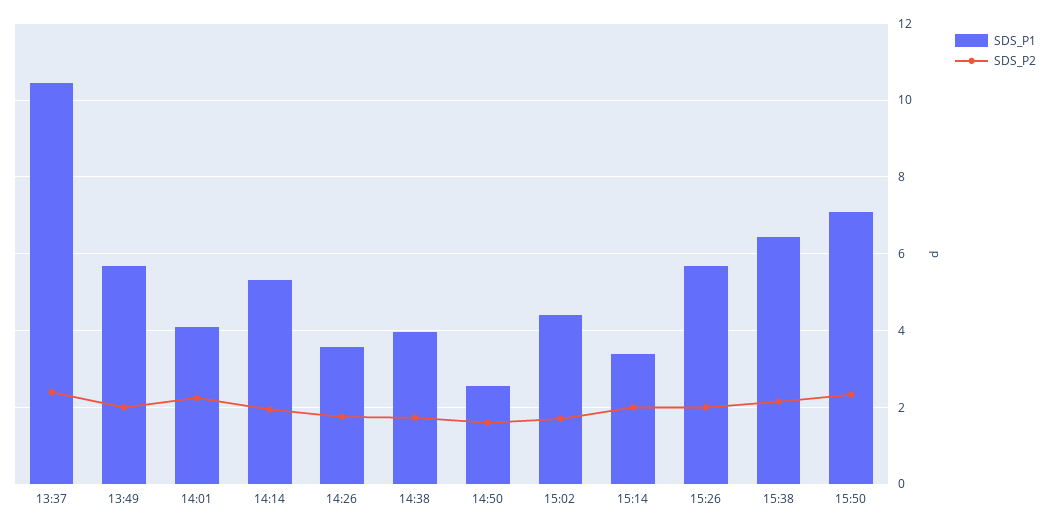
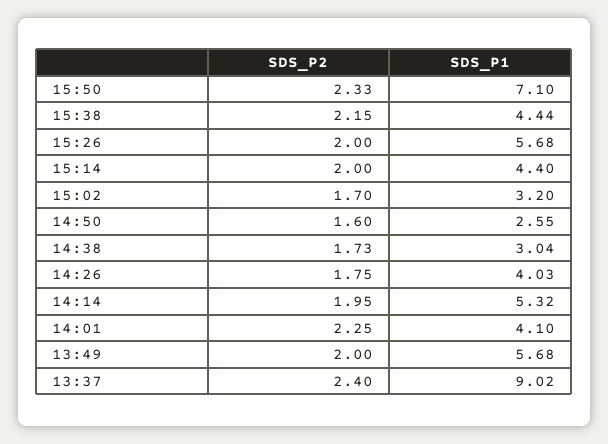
  {
    "SDS_P1": {
-     "13:37": 10.4,
+     "13:37": 9.02,
      "13:49": 5.68,
      "14:01": 4.1,
      "14:14": 5.32,
-     "14:26": 3.6,
+     "14:26": 4.03,
-     "14:38": 4,
+     "14:38": 3.04,
      "14:50": 2.55,
-     "15:02": 4.4,
+     "15:02": 3.2,
-     "15:14": 3.4,
+     "15:14": 4.4,
      "15:26": 5.68,
-     "15:38": 6.4,
+     "15:38": 4.44,
      "15:50": 7.1
    },
    "SDS_P2": {
      "13:37": 2.4,
      "13:49": 2,
      "14:01": 2.25,
      "14:14": 1.95,
      "14:26": 1.75,
      "14:38": 1.73,
      "14:50": 1.6,
      "15:02": 1.7,
      "15:14": 2,
      "15:26": 2,
      "15:38": 2.15,
      "15:50": 2.33
    }
  }

